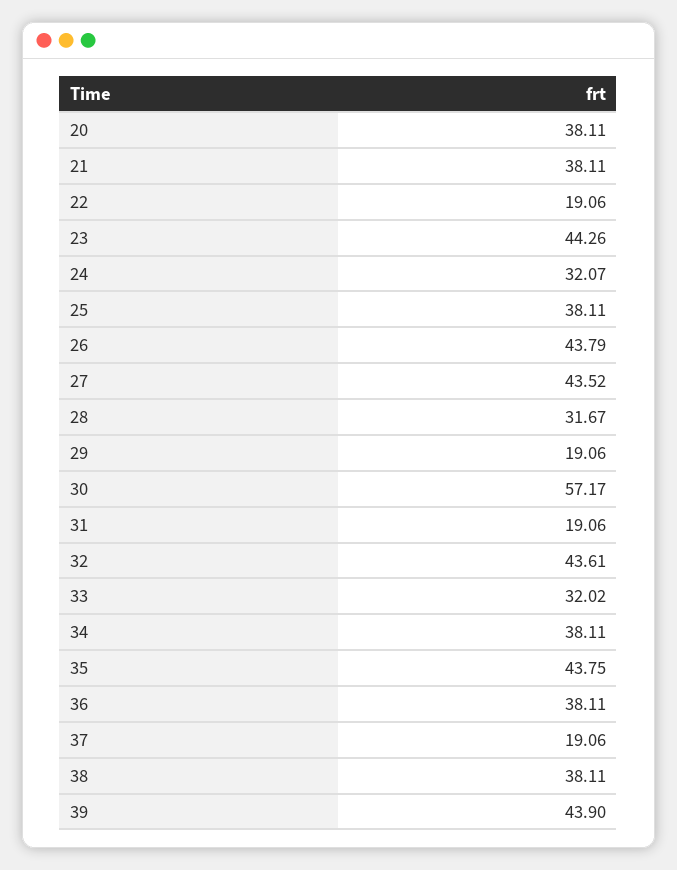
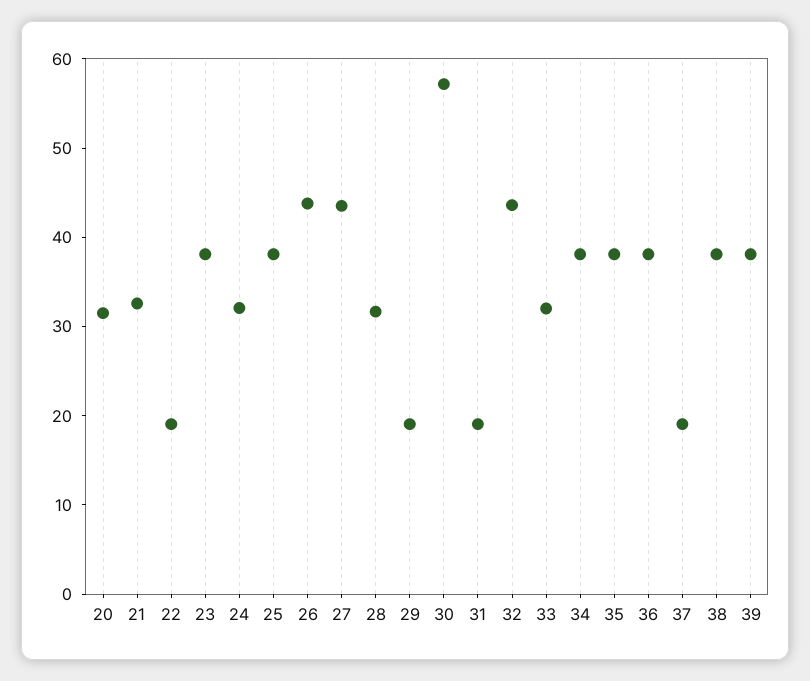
  {
-   "20": 38.11,
+   "20": 32,
-   "21": 38.11,
+   "21": 32,
    "22": 19.06,
-   "23": 44.26,
+   "23": 38,
    "24": 32.07,
    "25": 38.11,
    "26": 43.79,
    "27": 43.52,
    "28": 31.67,
    "29": 19.06,
    "30": 57.17,
    "31": 19.06,
    "32": 43.61,
    "33": 32.02,
    "34": 38.11,
-   "35": 43.75,
+   "35": 38,
    "36": 38.11,
    "37": 19.06,
    "38": 38.11,
-   "39": 43.9
+   "39": 38
  }

